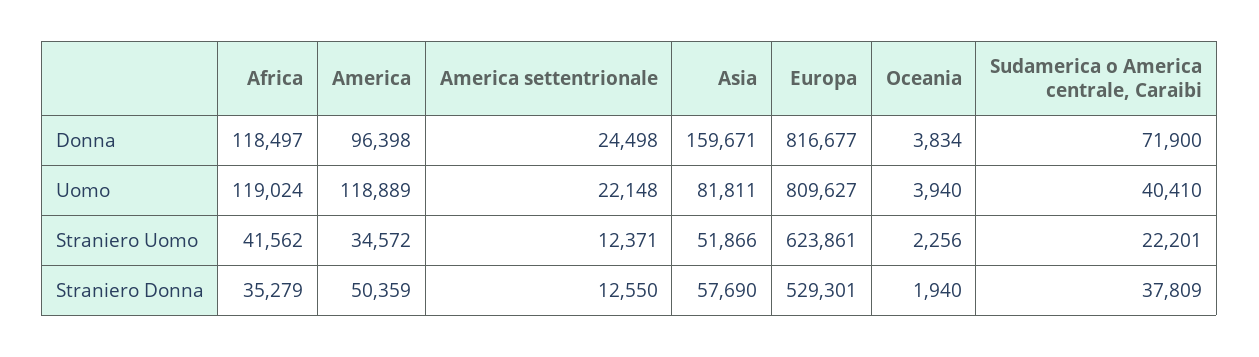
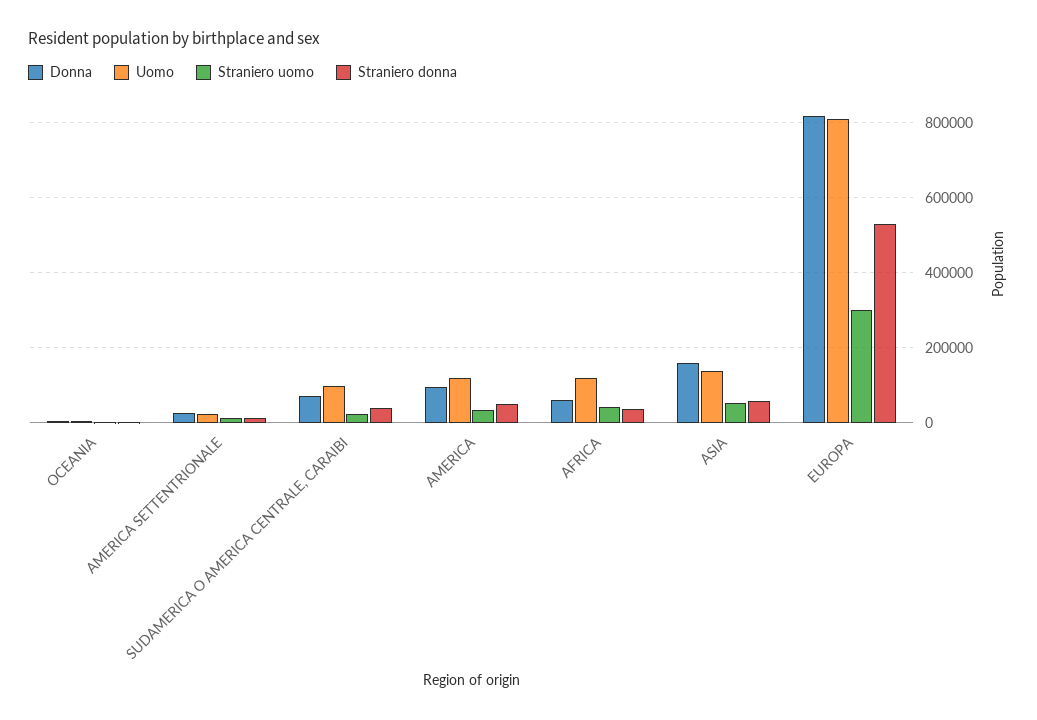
  {
    "Donna": {
-     "Africa": 118497,
+     "Africa": 60000,
      "America": 96398,
      "America settentrionale": 24498,
      "Asia": 159671,
      "Europa": 816677,
      "Oceania": 3834,
      "Sudamerica o America centrale, Caraibi": 71900
    },
    "Uomo": {
      "Africa": 119024,
      "America": 118889,
      "America settentrionale": 22148,
-     "Asia": 81811,
+     "Asia": 140000,
      "Europa": 809627,
      "Oceania": 3940,
-     "Sudamerica o America centrale, Caraibi": 40410
+     "Sudamerica o America centrale, Caraibi": 100000
    },
    "Straniero Uomo": {
      "Africa": 41562,
      "America": 34572,
      "America settentrionale": 12371,
      "Asia": 51866,
-     "Europa": 623861,
+     "Europa": 300000,
      "Oceania": 2256,
      "Sudamerica o America centrale, Caraibi": 22201
    },
    "Straniero Donna": {
      "Africa": 35279,
      "America": 50359,
      "America settentrionale": 12550,
      "Asia": 57690,
      "Europa": 529301,
      "Oceania": 1940,
      "Sudamerica o America centrale, Caraibi": 37809
    }
  }

